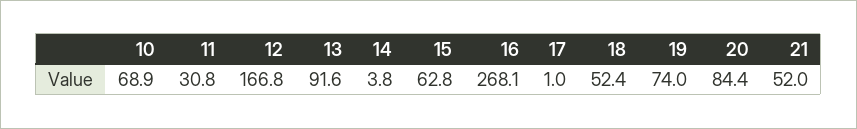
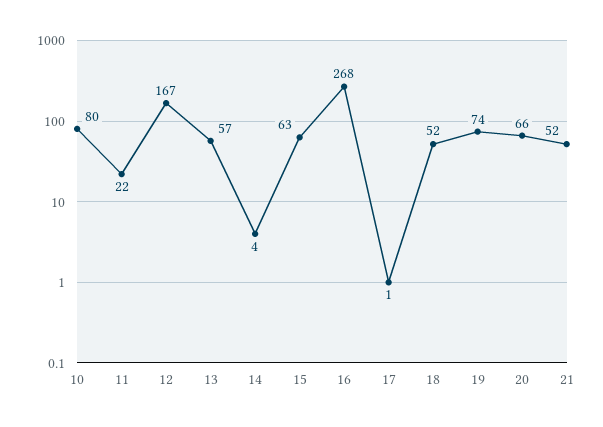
  {
-   "10": 68.9,
+   "10": 80,
-   "11": 30.8,
+   "11": 22,
    "12": 166.8,
-   "13": 91.6,
+   "13": 57,
    "14": 3.8,
    "15": 62.8,
    "16": 268.1,
    "17": 1,
    "18": 52.4,
    "19": 74,
-   "20": 84.4,
+   "20": 66,
    "21": 52
  }

